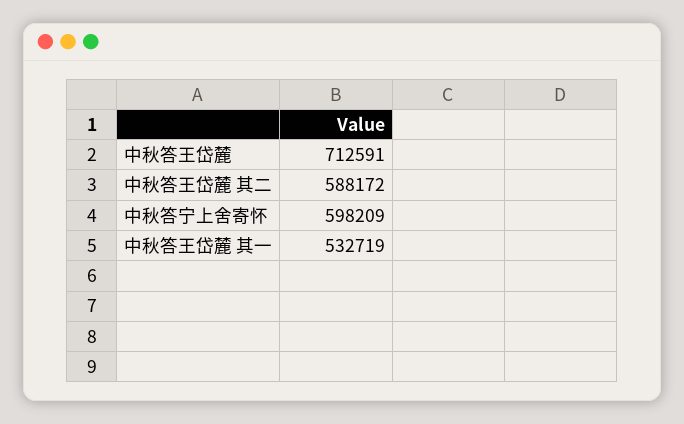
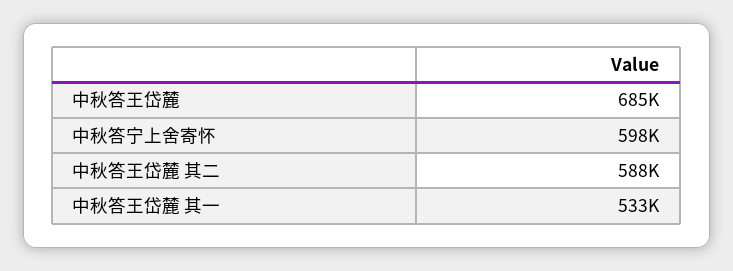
  {
-   "中秋答王岱麓": 712591,
+   "中秋答王岱麓": 685000,
    "中秋答王岱麓 其二": 588172,
    "中秋答宁上舍寄怀": 598209,
    "中秋答王岱麓 其一": 532719
  }

